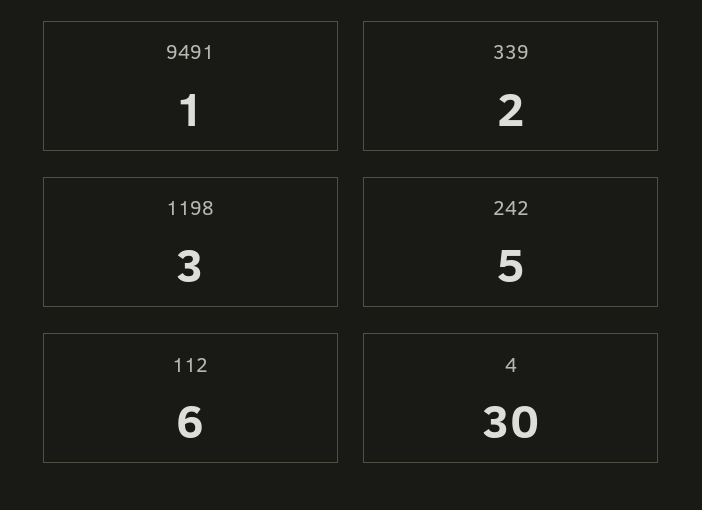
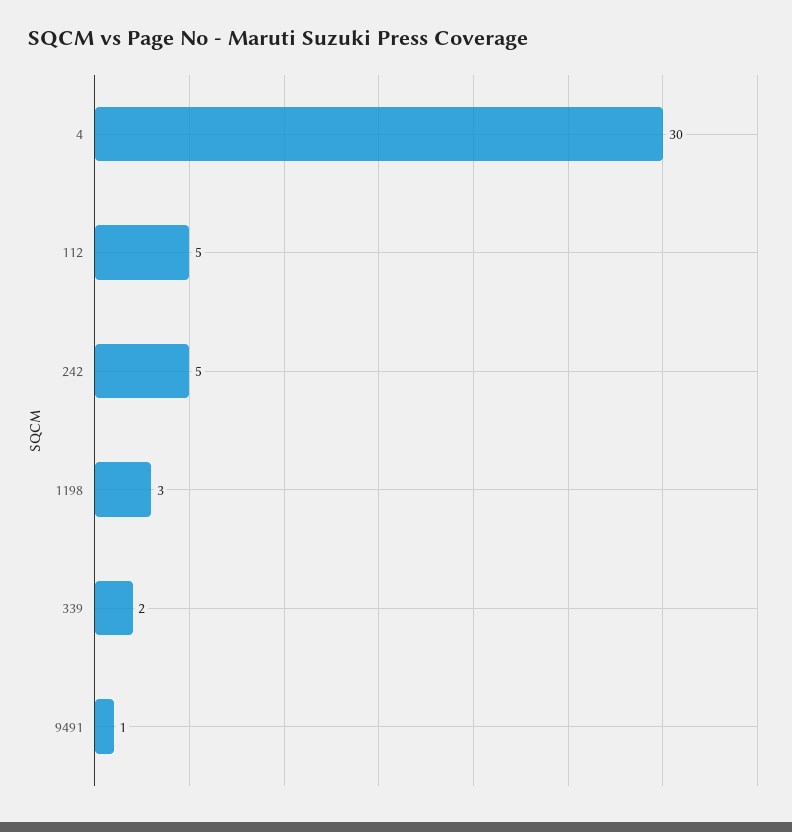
  {
    "9491": 1,
    "339": 2,
    "1198": 3,
    "242": 5,
-   "112": 6,
+   "112": 5,
    "4": 30
  }

